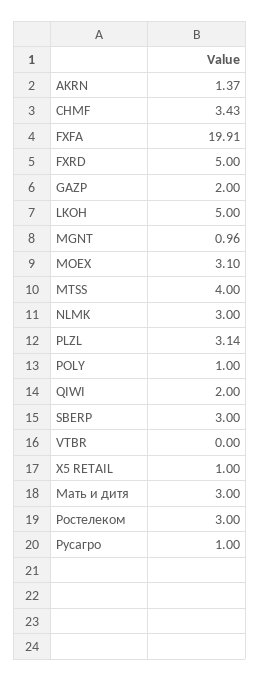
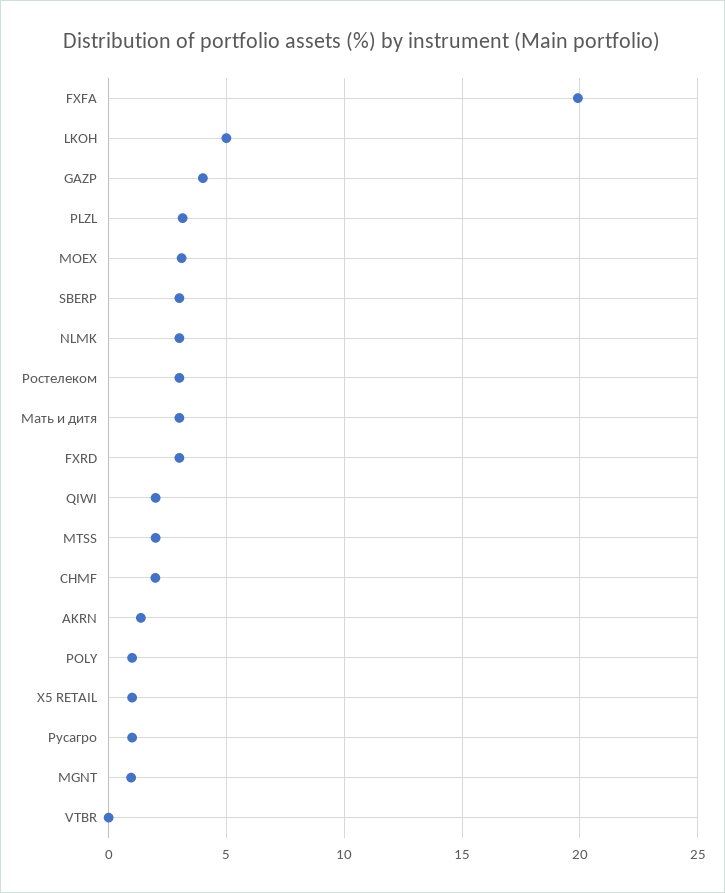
  {
    "AKRN": 1.37,
-   "CHMF": 3.43,
+   "CHMF": 2,
    "FXFA": 19.91,
-   "FXRD": 5,
+   "FXRD": 3,
-   "GAZP": 2,
+   "GAZP": 4,
    "LKOH": 5,
    "MGNT": 0.96,
    "MOEX": 3.1,
-   "MTSS": 4,
+   "MTSS": 2,
    "NLMK": 3,
    "PLZL": 3.14,
    "POLY": 1,
    "QIWI": 2,
    "SBERP": 3,
    "VTBR": 0,
    "X5 RETAIL": 1,
    "Мать и дитя": 3,
    "Ростелеком": 3,
    "Русагро": 1
  }

